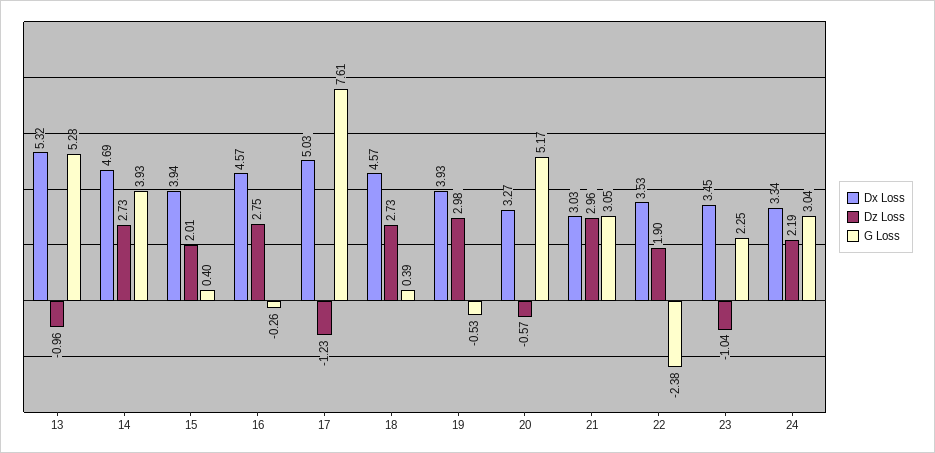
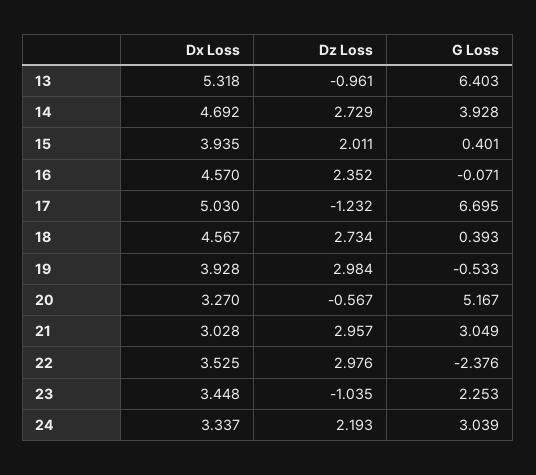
  {
    "Dx Loss": {
      "13": 5.318,
      "14": 4.692,
      "15": 3.935,
      "16": 4.57,
      "17": 5.03,
      "18": 4.567,
      "19": 3.928,
      "20": 3.27,
      "21": 3.028,
      "22": 3.525,
      "23": 3.448,
      "24": 3.337
    },
    "Dz Loss": {
      "13": -0.961,
      "14": 2.729,
      "15": 2.011,
-     "16": 2.75,
+     "16": 2.352,
      "17": -1.232,
      "18": 2.734,
      "19": 2.984,
      "20": -0.567,
      "21": 2.957,
-     "22": 1.9,
+     "22": 2.976,
      "23": -1.035,
      "24": 2.193
    },
    "G Loss": {
-     "13": 5.28,
+     "13": 6.403,
      "14": 3.928,
      "15": 0.401,
-     "16": -0.26,
+     "16": -0.071,
-     "17": 7.61,
+     "17": 6.695,
      "18": 0.393,
      "19": -0.533,
      "20": 5.167,
      "21": 3.049,
      "22": -2.376,
      "23": 2.253,
      "24": 3.039
    }
  }

